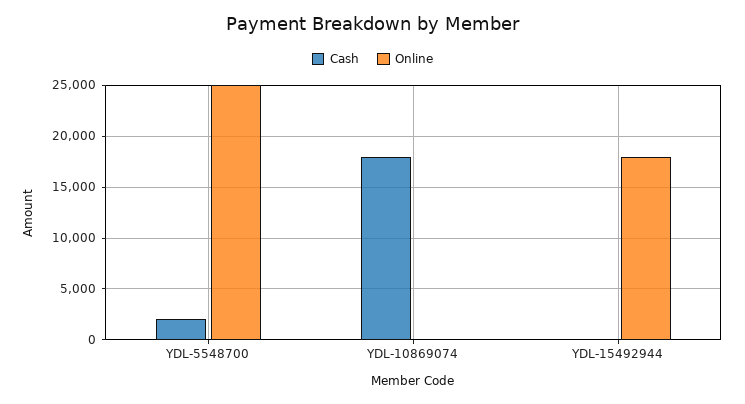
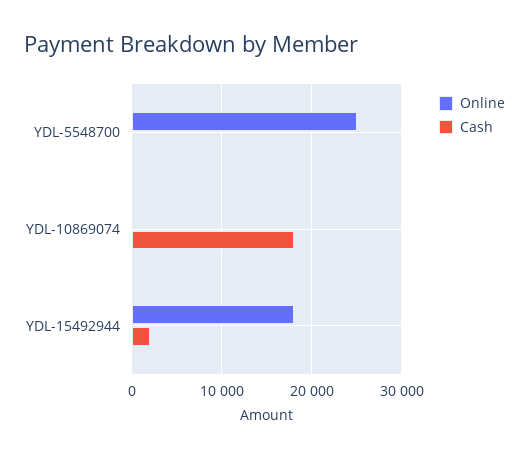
  {
    "Cash": {
-     "YDL-5548700": 2000,
+     "YDL-5548700": 0,
      "YDL-10869074": 18000,
-     "YDL-15492944": 0
+     "YDL-15492944": 2000
    },
    "Online": {
      "YDL-5548700": 25000,
      "YDL-10869074": 0,
      "YDL-15492944": 18000
    }
  }

